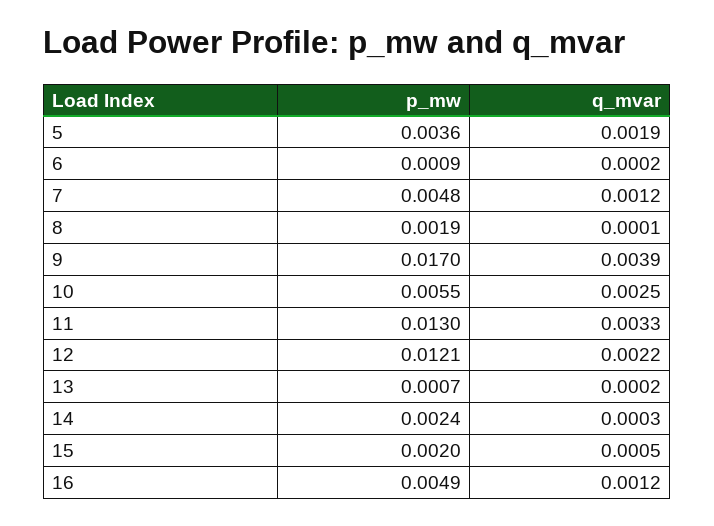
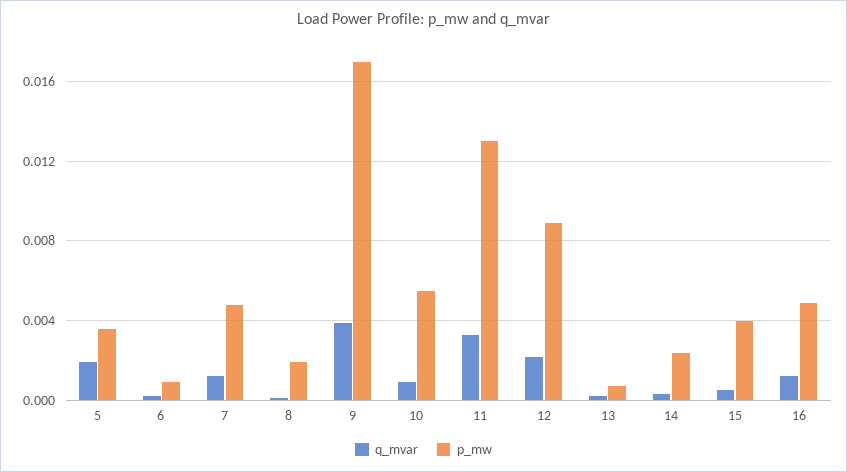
  {
    "p_mw": {
      "5": 0.0036,
      "6": 0.0009,
      "7": 0.0048,
      "8": 0.0019,
      "9": 0.017,
      "10": 0.0055,
      "11": 0.013,
-     "12": 0.0121,
+     "12": 0.009,
      "13": 0.0007,
      "14": 0.0024,
-     "15": 0.002,
+     "15": 0.004,
      "16": 0.0049
    },
    "q_mvar": {
      "5": 0.0019,
      "6": 0.0002,
      "7": 0.0012,
      "8": 0.0001,
      "9": 0.0039,
-     "10": 0.0025,
+     "10": 0.001,
      "11": 0.0033,
      "12": 0.0022,
      "13": 0.0002,
      "14": 0.0003,
      "15": 0.0005,
      "16": 0.0012
    }
  }

